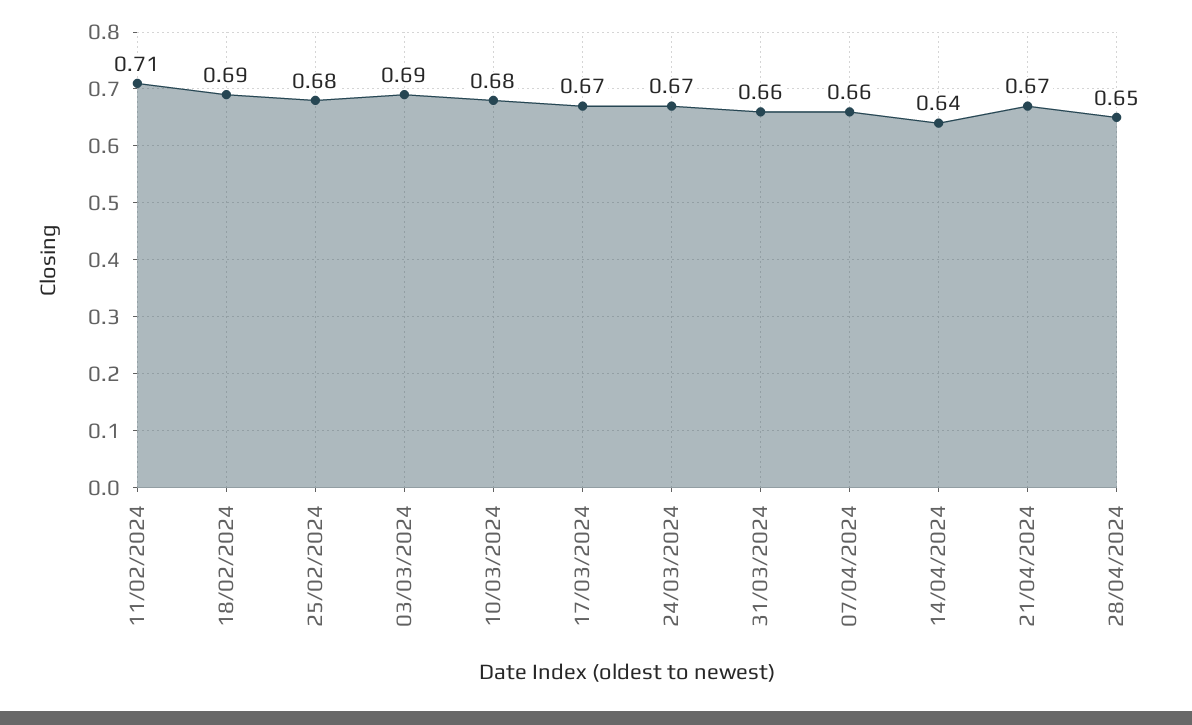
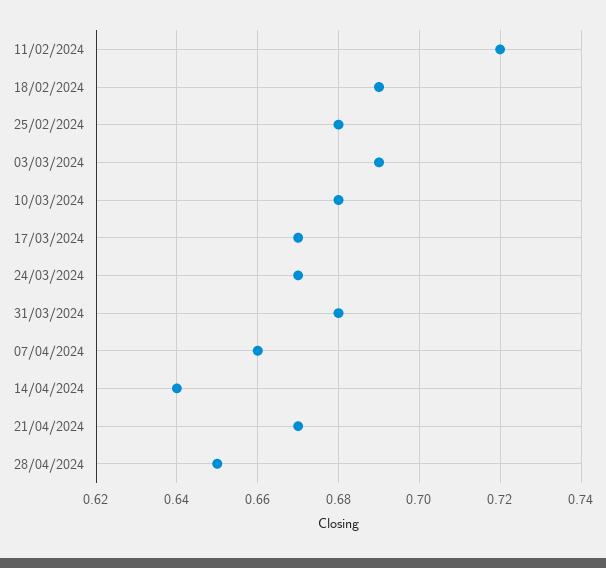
  {
-   "11/02/2024": 0.71,
+   "11/02/2024": 0.72,
    "18/02/2024": 0.69,
    "25/02/2024": 0.68,
    "03/03/2024": 0.69,
    "10/03/2024": 0.68,
    "17/03/2024": 0.67,
    "24/03/2024": 0.67,
-   "31/03/2024": 0.66,
+   "31/03/2024": 0.68,
    "07/04/2024": 0.66,
    "14/04/2024": 0.64,
    "21/04/2024": 0.67,
    "28/04/2024": 0.65
  }

